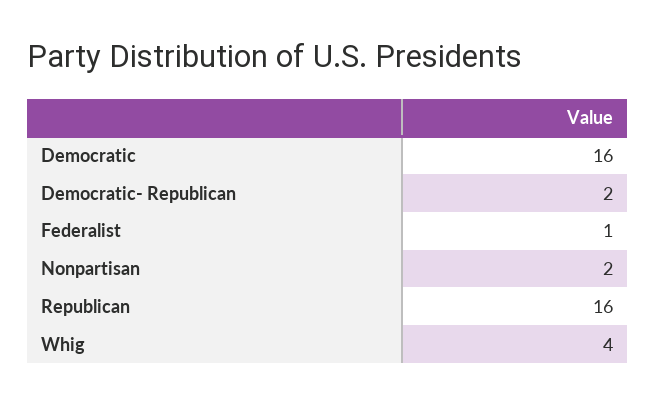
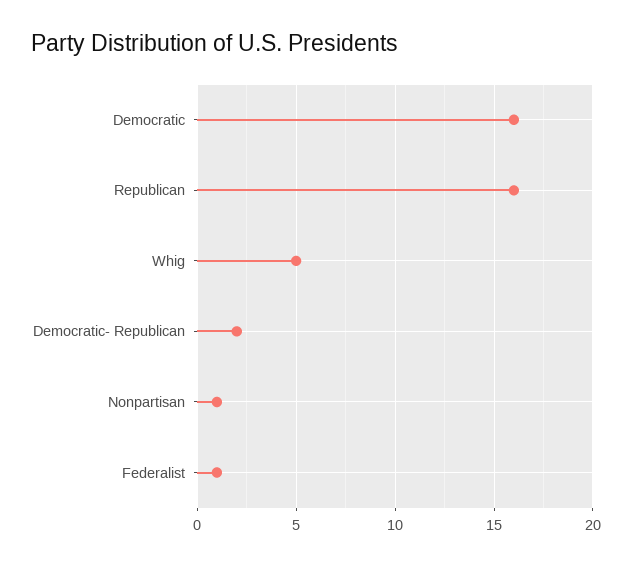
  {
    "Democratic": 16,
    "Democratic- Republican": 2,
    "Federalist": 1,
-   "Nonpartisan": 2,
+   "Nonpartisan": 1,
    "Republican": 16,
-   "Whig": 4
+   "Whig": 5
  }

